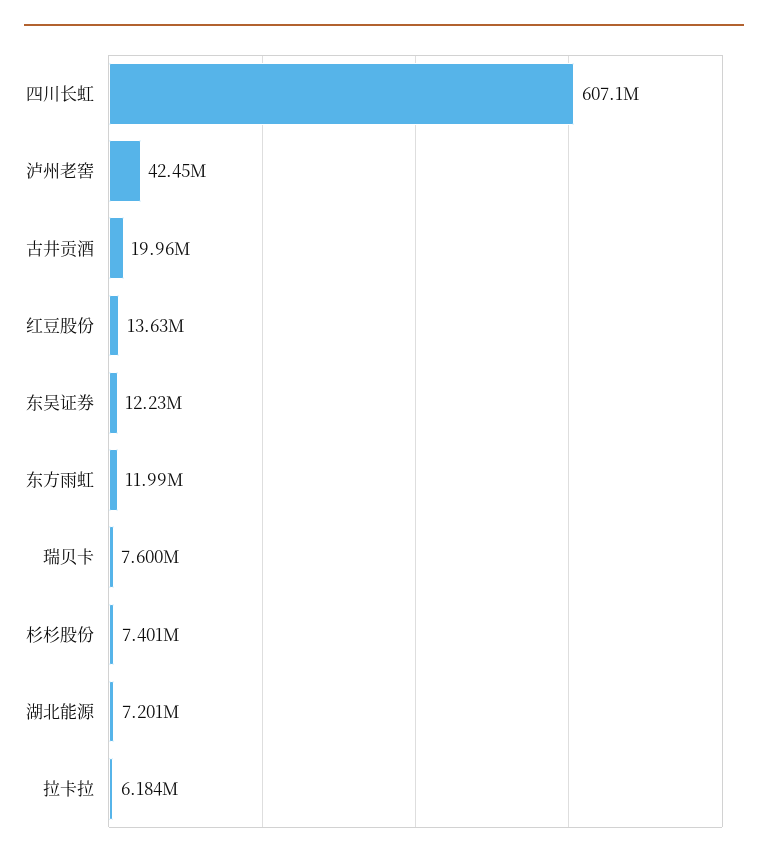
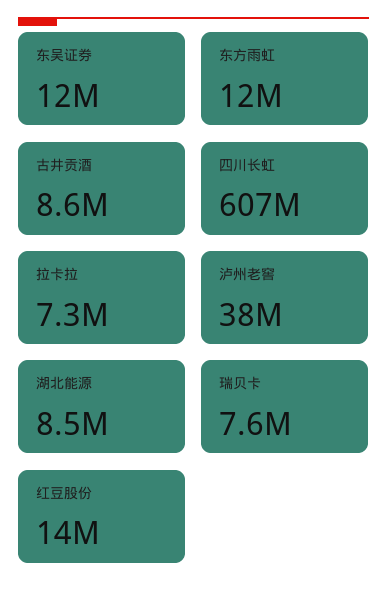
  {
    "四川长虹": 607100000,
-   "泸州老窖": 42450000,
+   "泸州老窖": 38000000,
-   "古井贡酒": 19960000,
+   "古井贡酒": 8600000,
    "红豆股份": 13630000,
    "东吴证券": 12230000,
    "东方雨虹": 11990000,
    "瑞贝卡": 7600000,
-   "杉杉股份": 7401000,
-   "湖北能源": 7201000,
+   "湖北能源": 8500000,
-   "拉卡拉": 6184000
+   "拉卡拉": 7300000
  }

